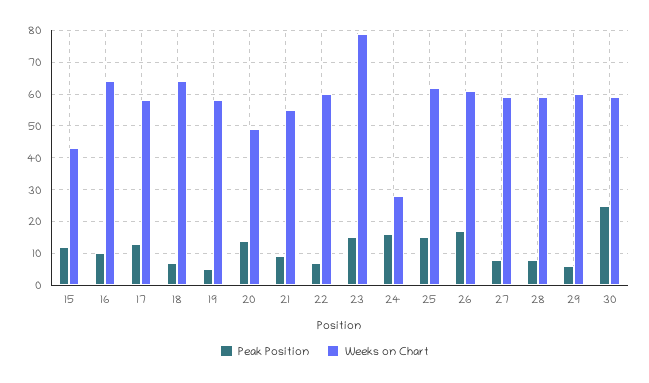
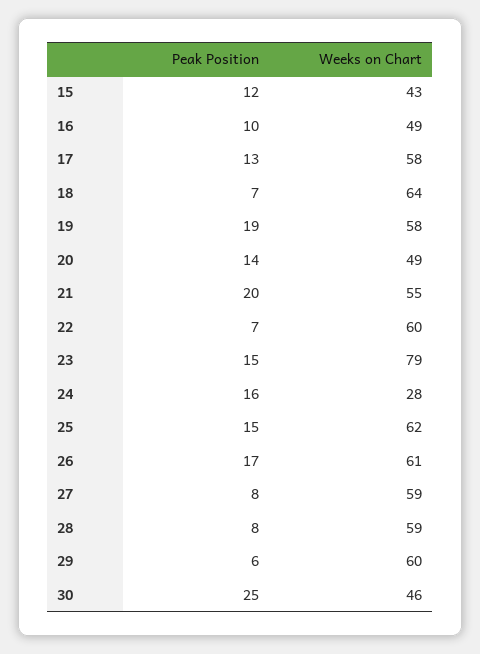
  {
    "Peak Position": {
      "15": 12,
      "16": 10,
      "17": 13,
      "18": 7,
-     "19": 5,
+     "19": 19,
      "20": 14,
-     "21": 10,
+     "21": 20,
      "22": 7,
      "23": 15,
      "24": 16,
      "25": 15,
      "26": 17,
      "27": 8,
      "28": 8,
      "29": 6,
      "30": 25
    },
    "Weeks on Chart": {
      "15": 43,
-     "16": 65,
+     "16": 49,
      "17": 58,
      "18": 64,
      "19": 58,
      "20": 49,
      "21": 55,
      "22": 60,
      "23": 79,
      "24": 28,
      "25": 62,
      "26": 61,
      "27": 59,
      "28": 59,
      "29": 60,
-     "30": 60
+     "30": 46
    }
  }

